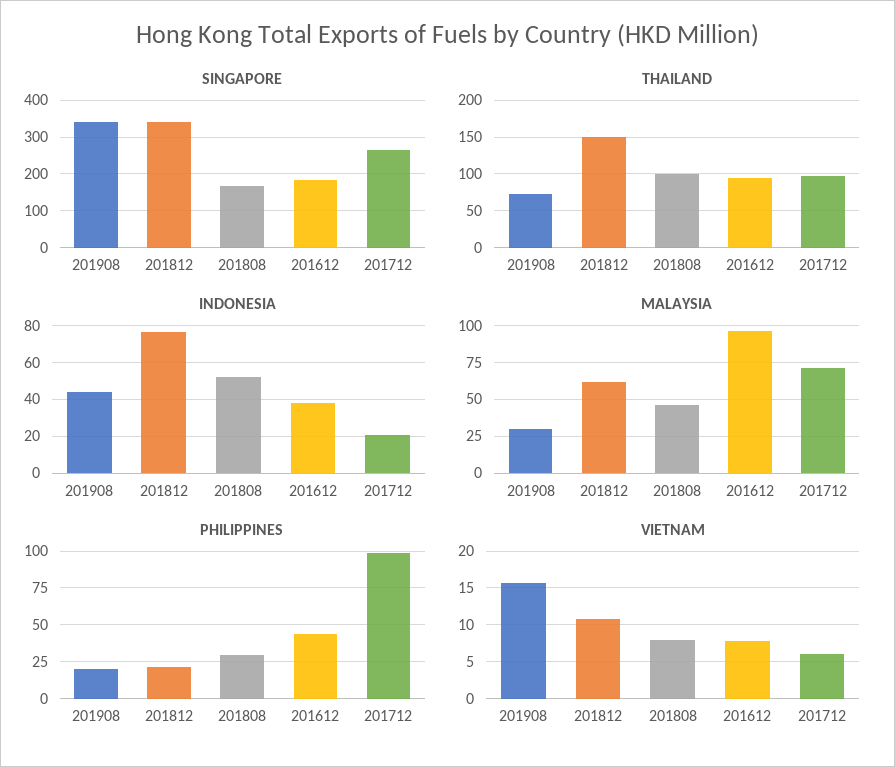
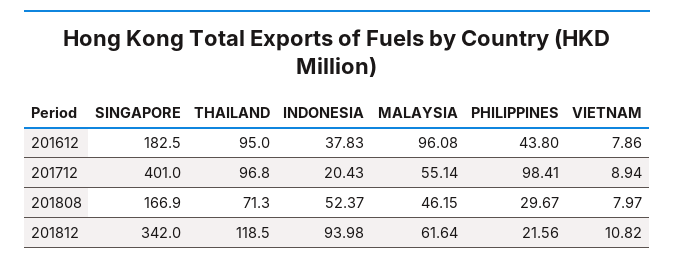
  {
    "SINGAPORE": {
-     "201908": 340,
      "201812": 342,
      "201808": 166.9,
      "201612": 182.5,
-     "201712": 260
+     "201712": 401
    },
    "THAILAND": {
-     "201908": 70,
-     "201812": 150,
+     "201812": 118.5,
-     "201808": 100,
+     "201808": 71.3,
      "201612": 95,
      "201712": 96.8
    },
    "INDONESIA": {
-     "201908": 45,
-     "201812": 75,
+     "201812": 93.98,
      "201808": 52.37,
      "201612": 37.83,
      "201712": 20.43
    },
    "MALAYSIA": {
-     "201908": 30,
      "201812": 61.64,
      "201808": 46.15,
      "201612": 96.08,
-     "201712": 70
+     "201712": 55.14
    },
    "PHILIPPINES": {
-     "201908": 20,
      "201812": 21.56,
      "201808": 29.67,
      "201612": 43.8,
      "201712": 98.41
    },
    "VIETNAM": {
-     "201908": 16,
      "201812": 10.82,
      "201808": 7.97,
      "201612": 7.86,
-     "201712": 6
+     "201712": 8.94
    }
  }

